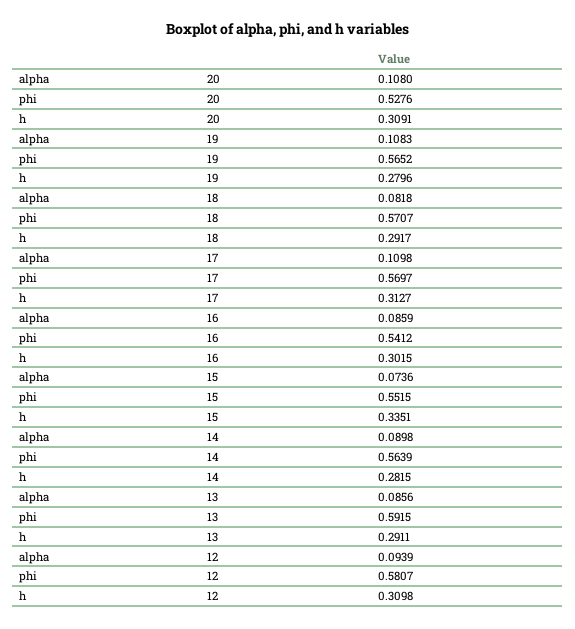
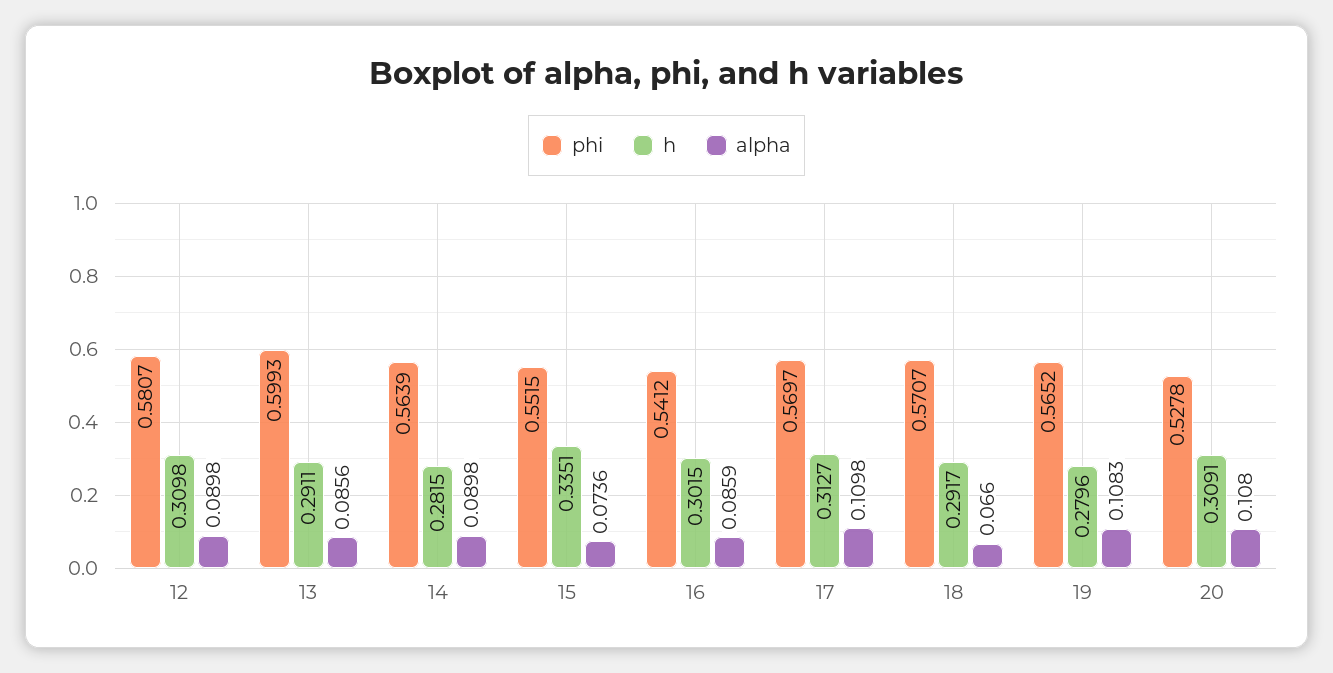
  {
    "alpha": {
      "20": 0.108,
      "19": 0.1083,
-     "18": 0.0818,
+     "18": 0.066,
      "17": 0.1098,
      "16": 0.0859,
      "15": 0.0736,
      "14": 0.0898,
      "13": 0.0856,
-     "12": 0.0939
+     "12": 0.0898
    },
    "phi": {
-     "20": 0.5276,
+     "20": 0.5278,
      "19": 0.5652,
      "18": 0.5707,
      "17": 0.5697,
      "16": 0.5412,
      "15": 0.5515,
      "14": 0.5639,
-     "13": 0.5915,
+     "13": 0.5993,
      "12": 0.5807
    },
    "h": {
      "20": 0.3091,
      "19": 0.2796,
      "18": 0.2917,
      "17": 0.3127,
      "16": 0.3015,
      "15": 0.3351,
      "14": 0.2815,
      "13": 0.2911,
      "12": 0.3098
    }
  }

